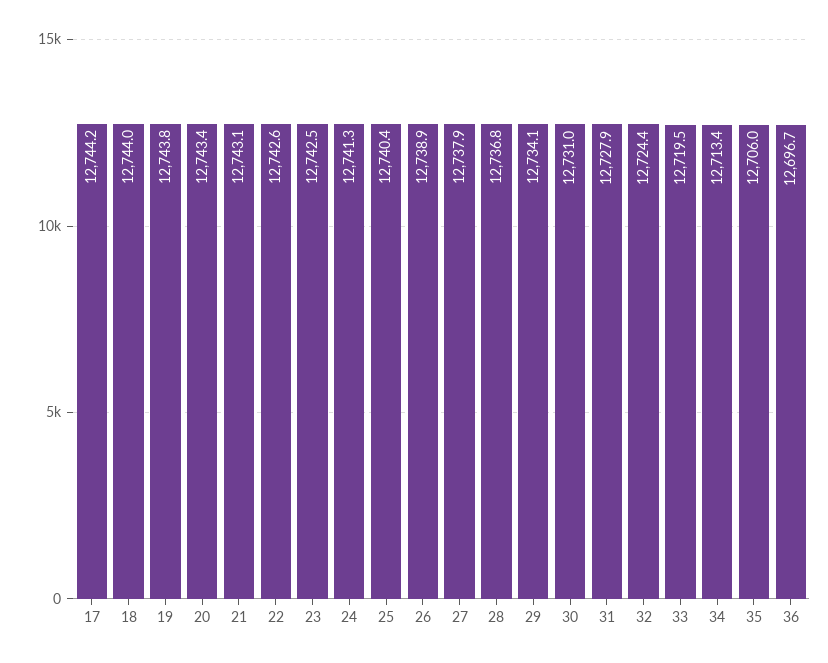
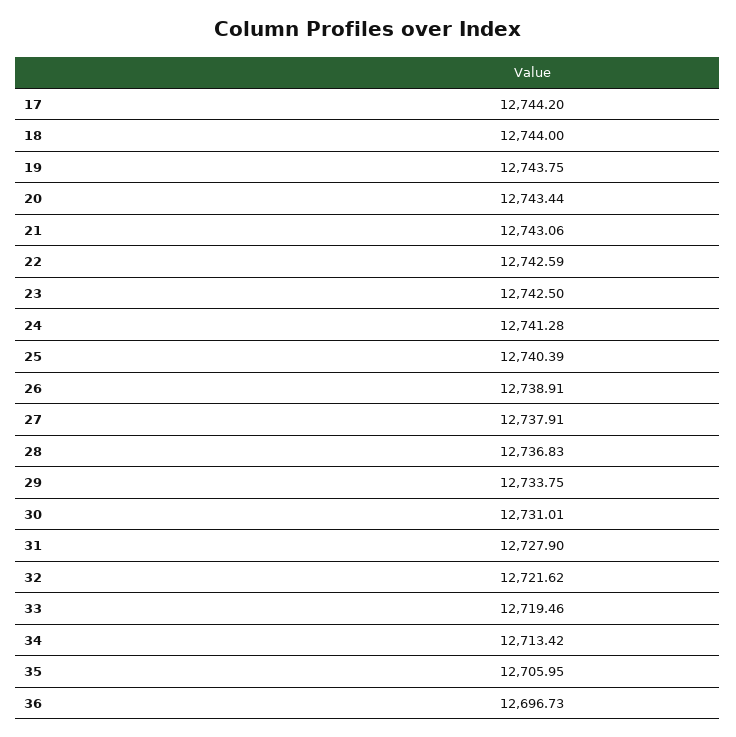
  {
    "17": 12744.2,
    "18": 12744,
    "19": 12743.75,
    "20": 12743.44,
    "21": 12743.06,
    "22": 12742.59,
    "23": 12742.5,
    "24": 12741.28,
    "25": 12740.39,
    "26": 12738.91,
    "27": 12737.91,
    "28": 12736.83,
-   "29": 12734.1,
+   "29": 12733.75,
    "30": 12731.01,
    "31": 12727.9,
-   "32": 12724.4,
+   "32": 12721.62,
    "33": 12719.46,
    "34": 12713.42,
    "35": 12705.95,
    "36": 12696.73
  }

